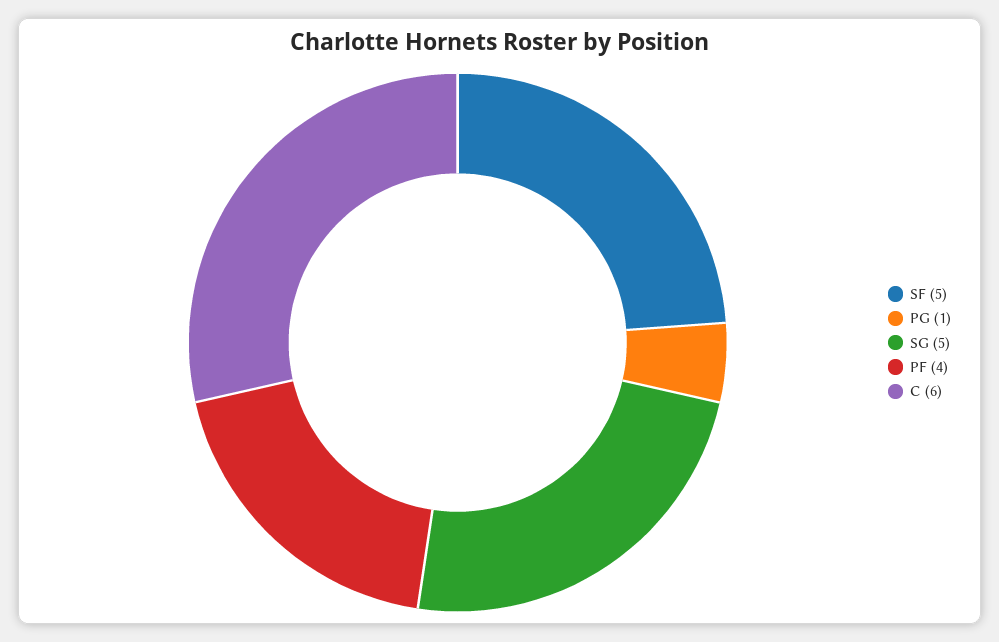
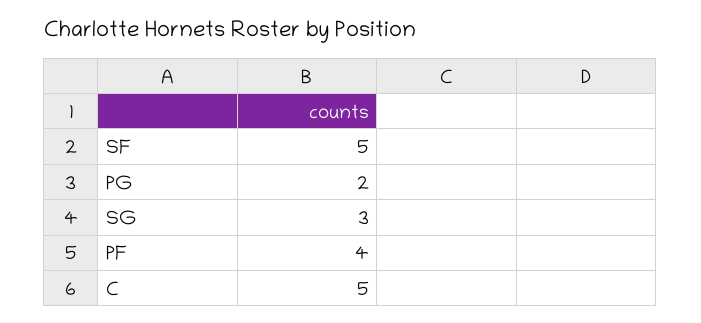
  {
    "SF": 5,
-   "PG": 1,
+   "PG": 2,
-   "SG": 5,
+   "SG": 3,
    "PF": 4,
-   "C": 6
+   "C": 5
  }

